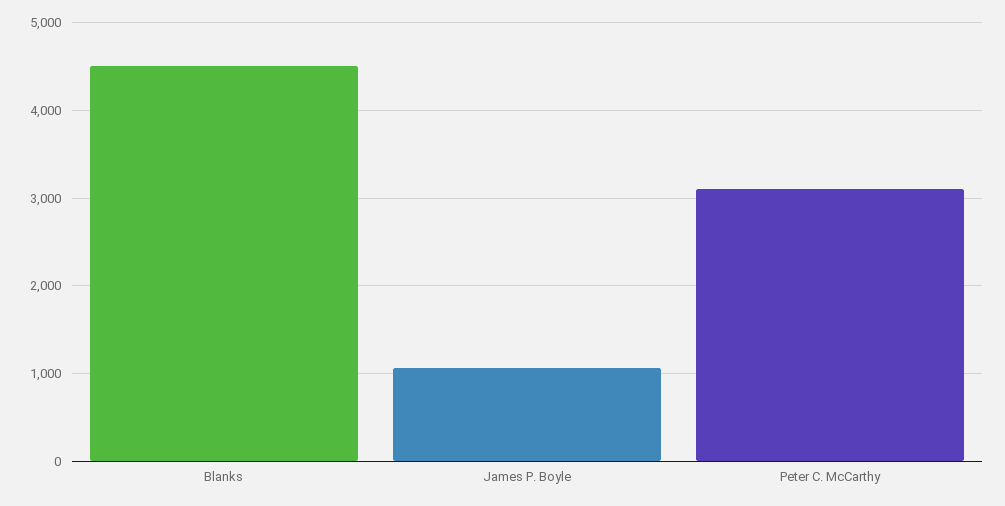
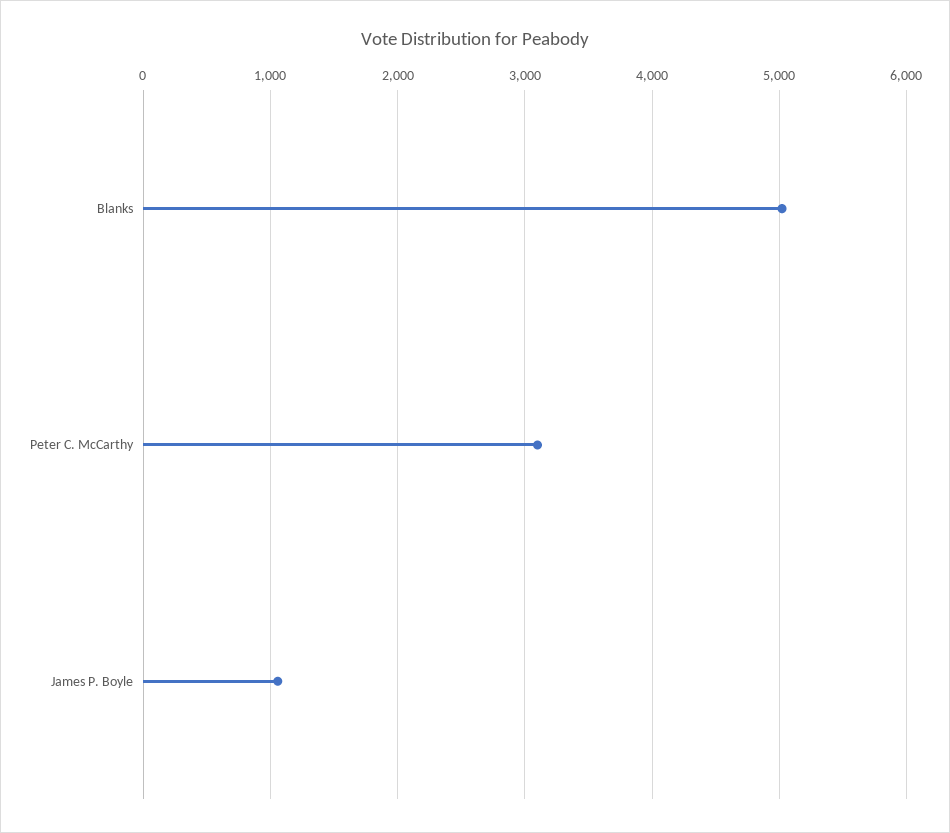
  {
-   "Blanks": 4500,
+   "Blanks": 5000,
    "James P. Boyle": 1100,
    "Peter C. McCarthy": 3100
  }

